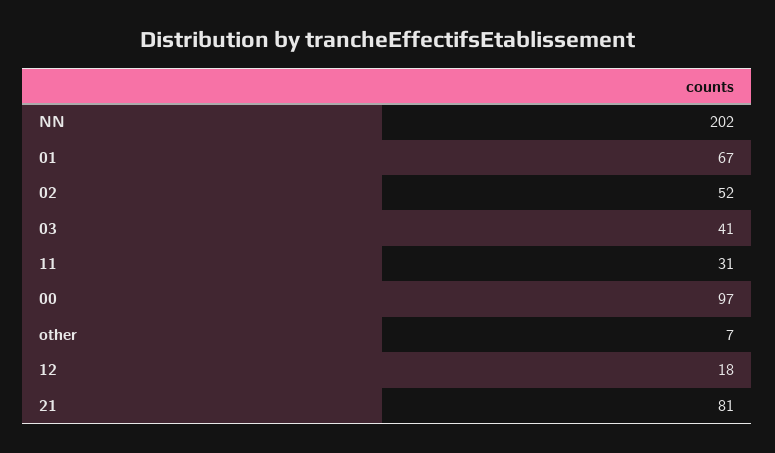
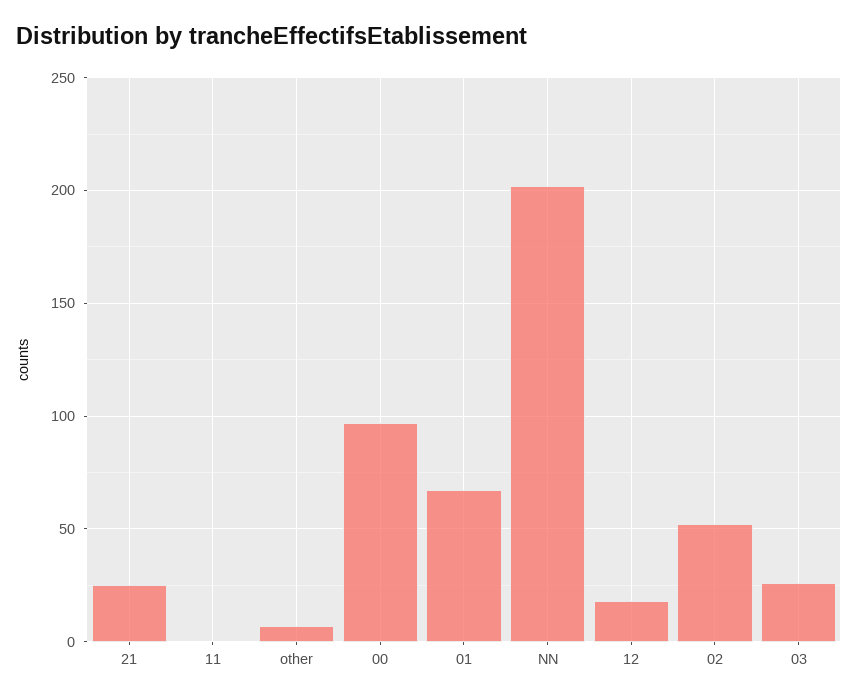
  {
    "NN": 202,
    "01": 67,
    "02": 52,
-   "03": 41,
+   "03": 25,
-   "11": 31,
+   "11": 0,
    "00": 97,
    "other": 7,
    "12": 18,
-   "21": 81
+   "21": 25
  }

